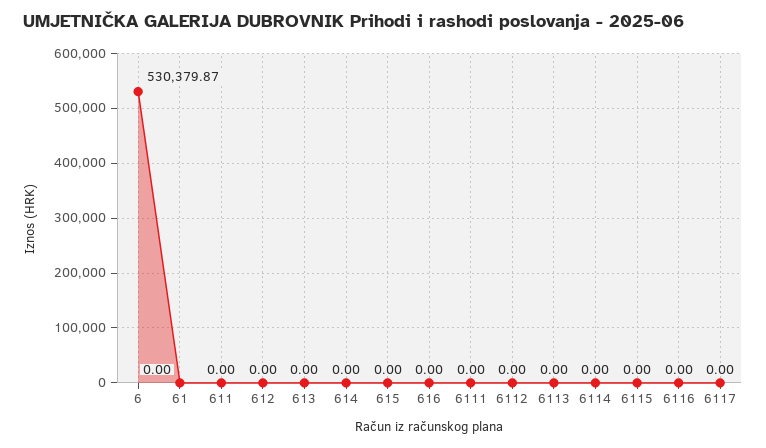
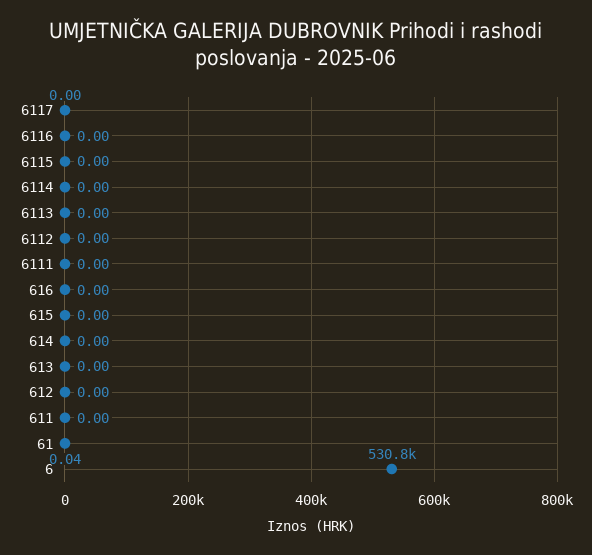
  {
-   "6": 530379.87,
+   "6": 530800,
-   "61": 0,
+   "61": 0.04,
    "611": 0,
    "612": 0,
    "613": 0,
    "614": 0,
    "615": 0,
    "616": 0,
    "6111": 0,
    "6112": 0,
    "6113": 0,
    "6114": 0,
    "6115": 0,
    "6116": 0,
    "6117": 0
  }

